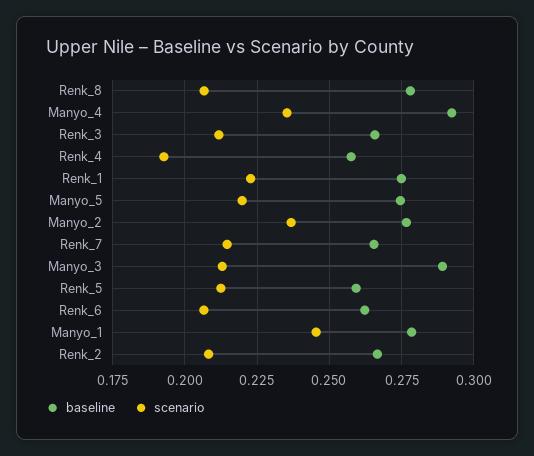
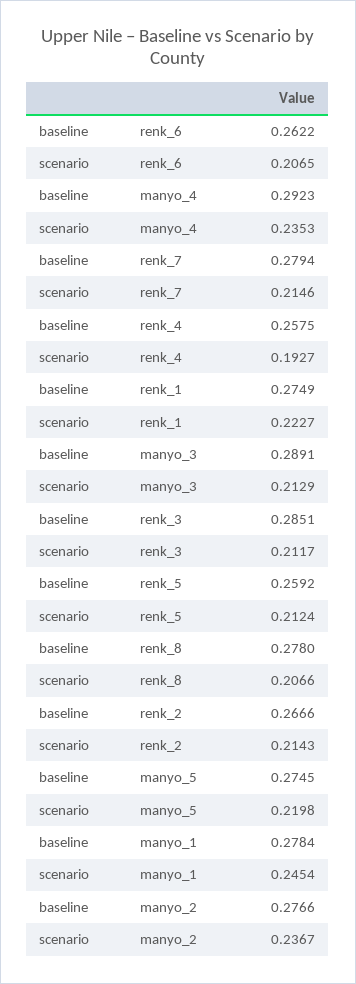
  {
    "baseline": {
      "Renk_8": 0.278,
      "Manyo_4": 0.2923,
-     "Renk_3": 0.265,
+     "Renk_3": 0.2851,
      "Renk_4": 0.2575,
      "Renk_1": 0.2749,
      "Manyo_5": 0.2745,
      "Manyo_2": 0.2766,
-     "Renk_7": 0.265,
+     "Renk_7": 0.2794,
      "Manyo_3": 0.2891,
      "Renk_5": 0.2592,
      "Renk_6": 0.2622,
      "Manyo_1": 0.2784,
      "Renk_2": 0.2666
    },
    "scenario": {
      "Renk_8": 0.2066,
      "Manyo_4": 0.2353,
      "Renk_3": 0.2117,
      "Renk_4": 0.1927,
      "Renk_1": 0.2227,
      "Manyo_5": 0.2198,
      "Manyo_2": 0.2367,
      "Renk_7": 0.2146,
      "Manyo_3": 0.2129,
      "Renk_5": 0.2124,
      "Renk_6": 0.2065,
      "Manyo_1": 0.2454,
-     "Renk_2": 0.2075
+     "Renk_2": 0.2143
    }
  }

